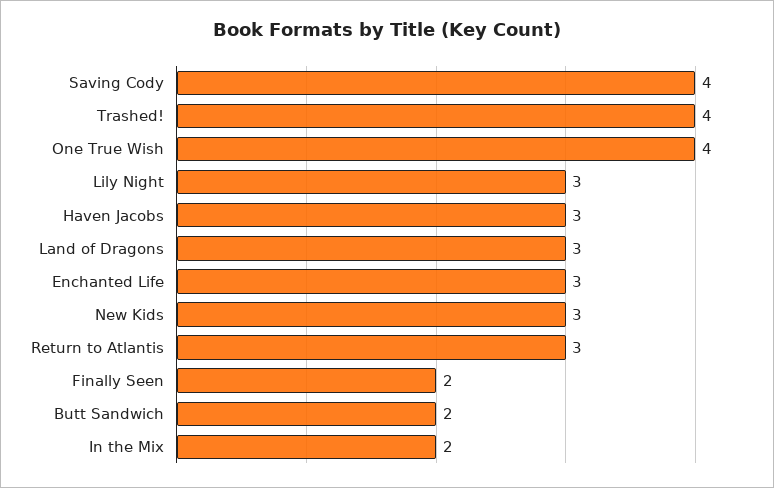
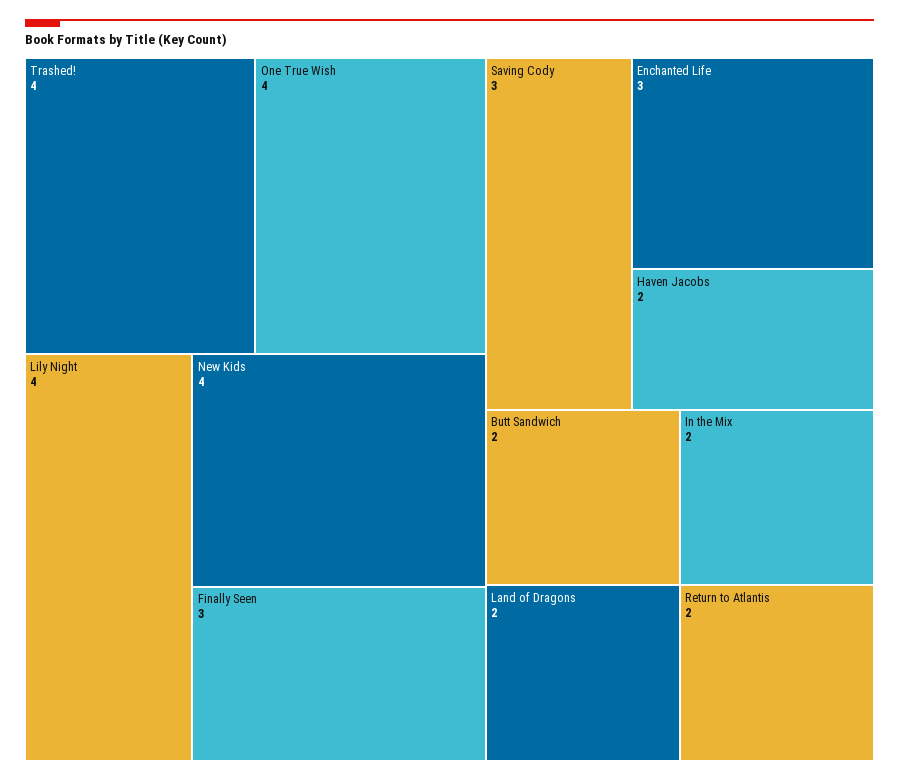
  {
-   "Saving Cody": 4,
+   "Saving Cody": 3,
    "Trashed!": 4,
    "One True Wish": 4,
-   "Lily Night": 3,
+   "Lily Night": 4,
-   "Haven Jacobs": 3,
+   "Haven Jacobs": 2,
-   "Land of Dragons": 3,
+   "Land of Dragons": 2,
    "Enchanted Life": 3,
-   "New Kids": 3,
+   "New Kids": 4,
-   "Return to Atlantis": 3,
+   "Return to Atlantis": 2,
-   "Finally Seen": 2,
+   "Finally Seen": 3,
    "Butt Sandwich": 2,
    "In the Mix": 2
  }

